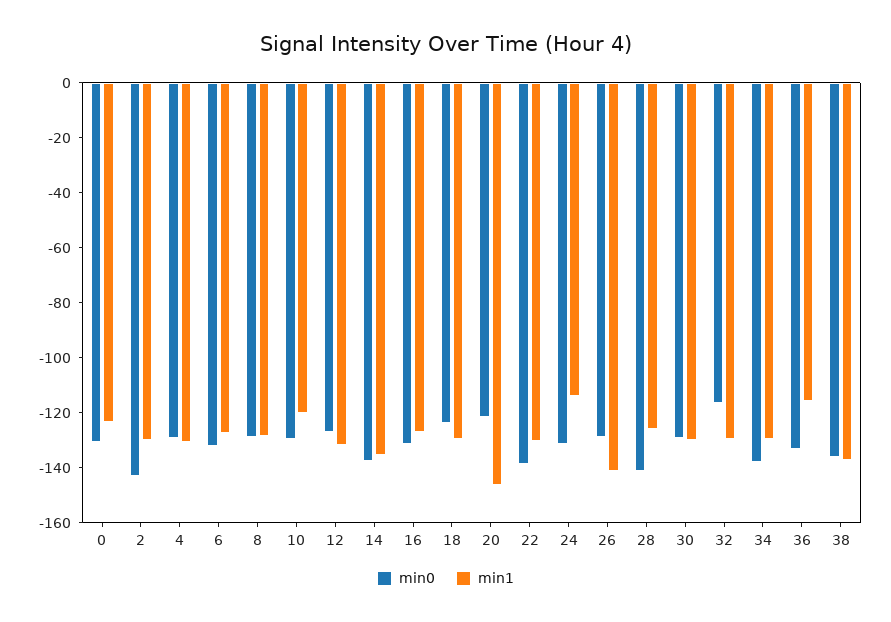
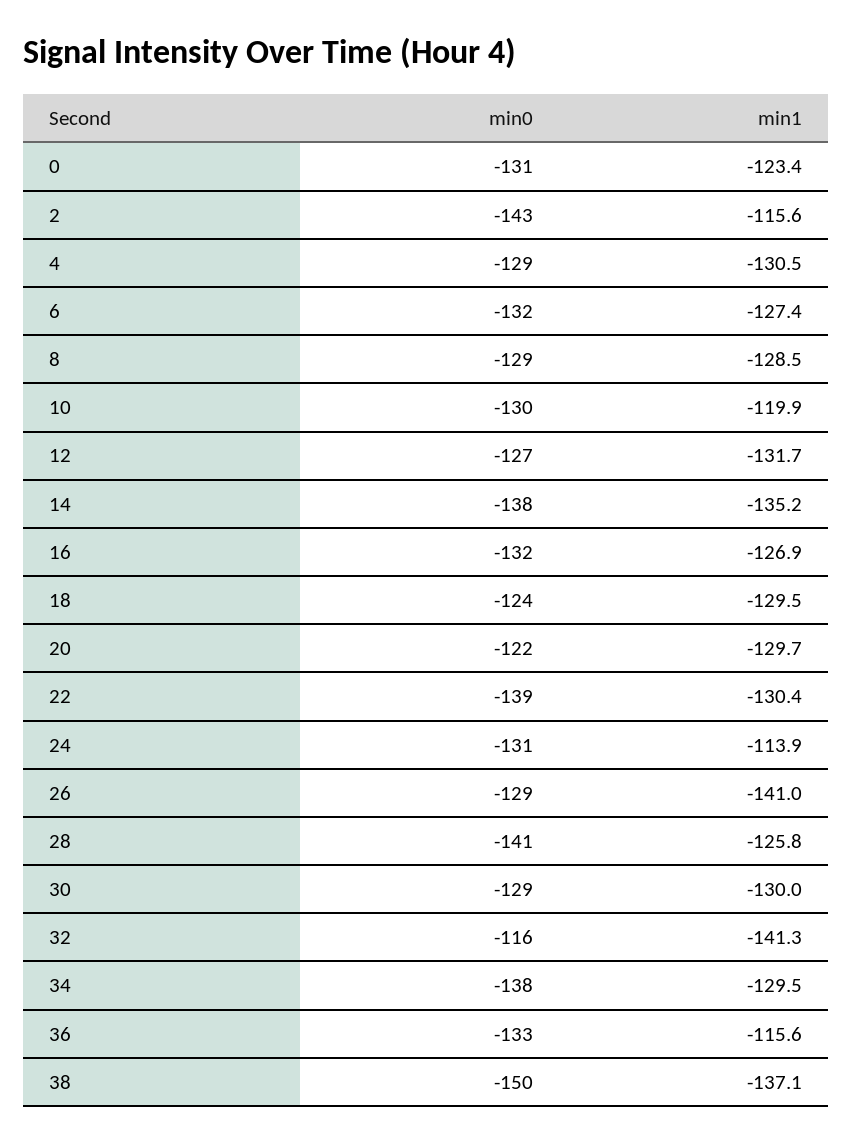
  {
    "min0": {
      "0": -131,
      "2": -143,
      "4": -129,
      "6": -132,
      "8": -129,
      "10": -130,
      "12": -127,
      "14": -138,
      "16": -132,
      "18": -124,
      "20": -122,
      "22": -139,
      "24": -131,
      "26": -129,
      "28": -141,
      "30": -129,
      "32": -116,
      "34": -138,
      "36": -133,
-     "38": -135
+     "38": -150
    },
    "min1": {
      "0": -123.4,
-     "2": -130,
+     "2": -115.6,
      "4": -130.5,
      "6": -127.4,
      "8": -128.5,
      "10": -119.9,
      "12": -131.7,
      "14": -135.2,
      "16": -126.9,
      "18": -129.5,
-     "20": -145,
+     "20": -129.7,
      "22": -130.4,
      "24": -113.9,
      "26": -141,
      "28": -125.8,
      "30": -130,
-     "32": -130,
+     "32": -141.3,
      "34": -129.5,
      "36": -115.6,
      "38": -137.1
    }
  }

